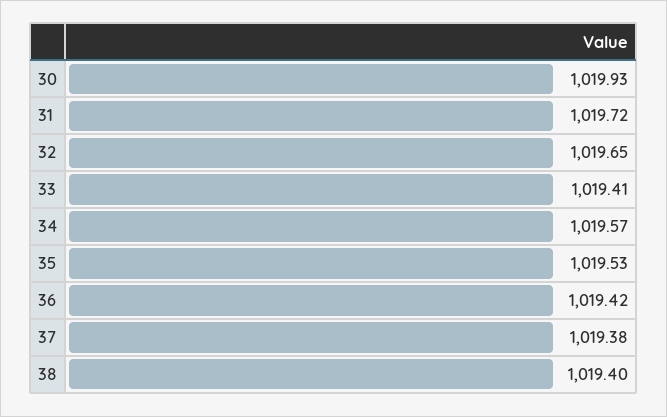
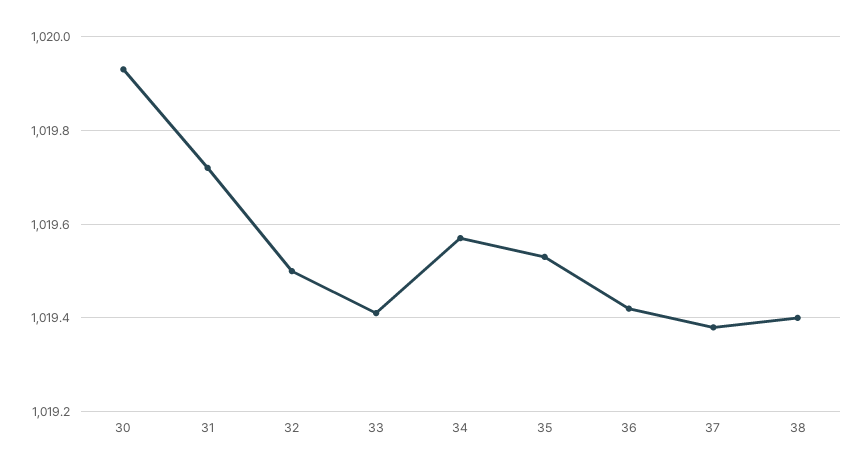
  {
    "30": 1019.93,
    "31": 1019.72,
-   "32": 1019.65,
+   "32": 1019.5,
    "33": 1019.41,
    "34": 1019.57,
    "35": 1019.53,
    "36": 1019.42,
    "37": 1019.38,
    "38": 1019.4
  }

